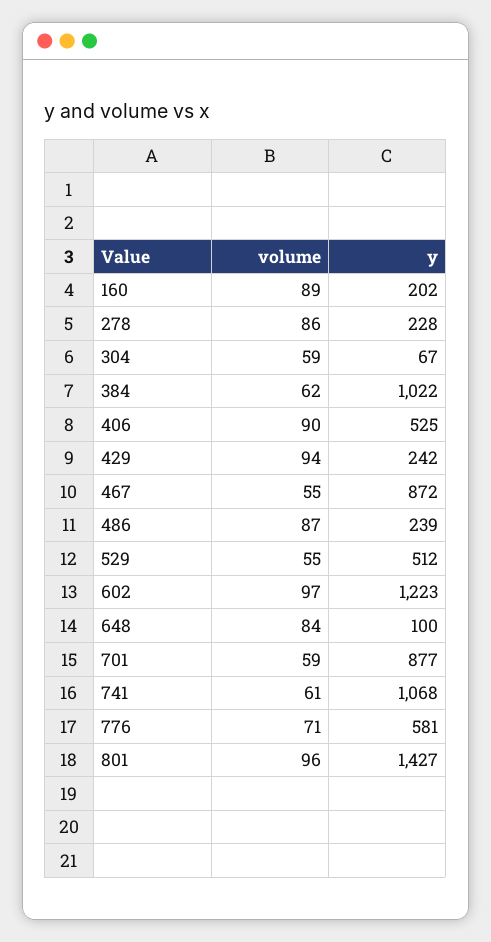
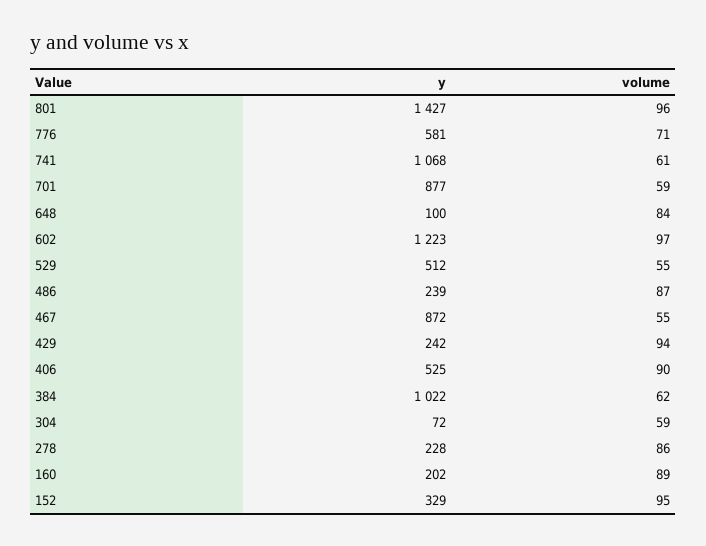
  {
    "volume": {
      "160": 89,
      "278": 86,
      "304": 59,
      "384": 62,
      "406": 90,
      "429": 94,
      "467": 55,
      "486": 87,
      "529": 55,
      "602": 97,
      "648": 84,
      "701": 59,
      "741": 61,
      "776": 71,
-     "801": 96
+     "801": 96,
+     "152": 95
    },
    "y": {
      "160": 202,
      "278": 228,
-     "304": 67,
+     "304": 72,
      "384": 1022,
      "406": 525,
      "429": 242,
      "467": 872,
      "486": 239,
      "529": 512,
      "602": 1223,
      "648": 100,
      "701": 877,
      "741": 1068,
      "776": 581,
-     "801": 1427
+     "801": 1427,
+     "152": 329
    }
  }

